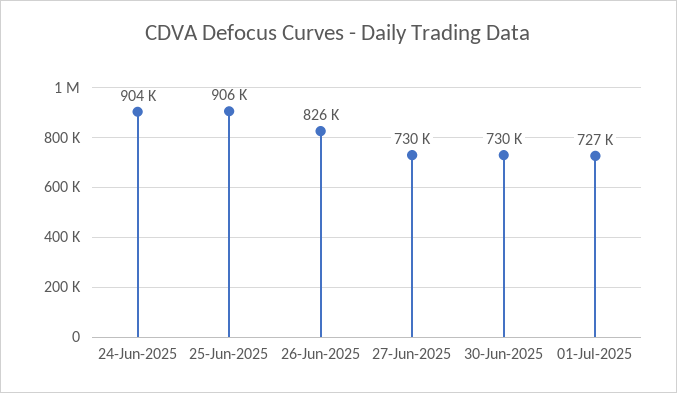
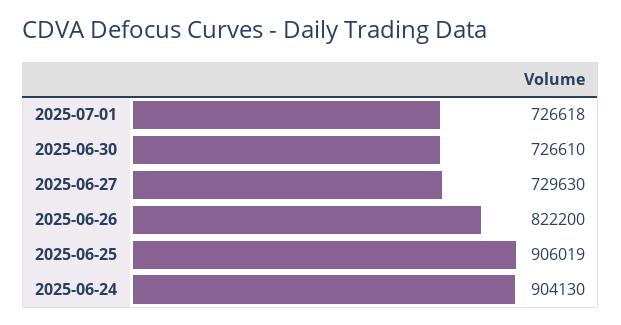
  {
    "24-Jun-2025": 904130,
    "25-Jun-2025": 906019,
-   "26-Jun-2025": 826000,
+   "26-Jun-2025": 822200,
    "27-Jun-2025": 729630,
-   "30-Jun-2025": 730000,
+   "30-Jun-2025": 726610,
    "01-Jul-2025": 726618
  }

